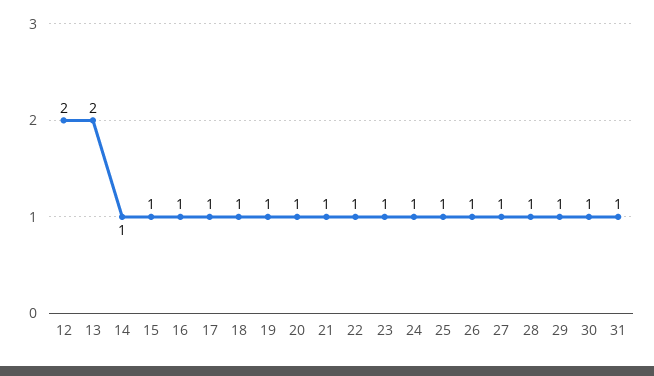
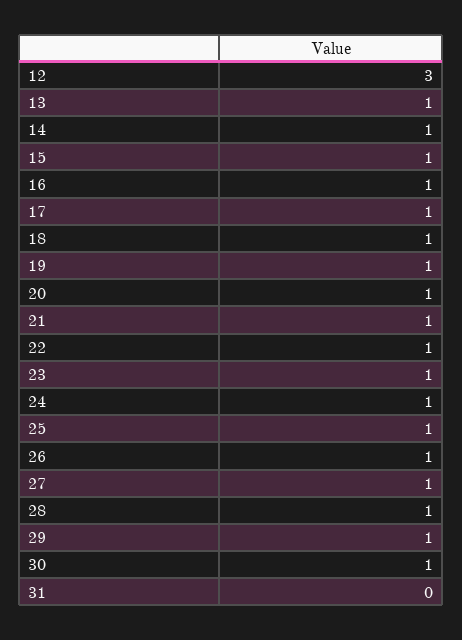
  {
-   "12": 2,
+   "12": 3,
-   "13": 2,
+   "13": 1,
    "14": 1,
    "15": 1,
    "16": 1,
    "17": 1,
    "18": 1,
    "19": 1,
    "20": 1,
    "21": 1,
    "22": 1,
    "23": 1,
    "24": 1,
    "25": 1,
    "26": 1,
    "27": 1,
    "28": 1,
    "29": 1,
    "30": 1,
-   "31": 1
+   "31": 0
  }

